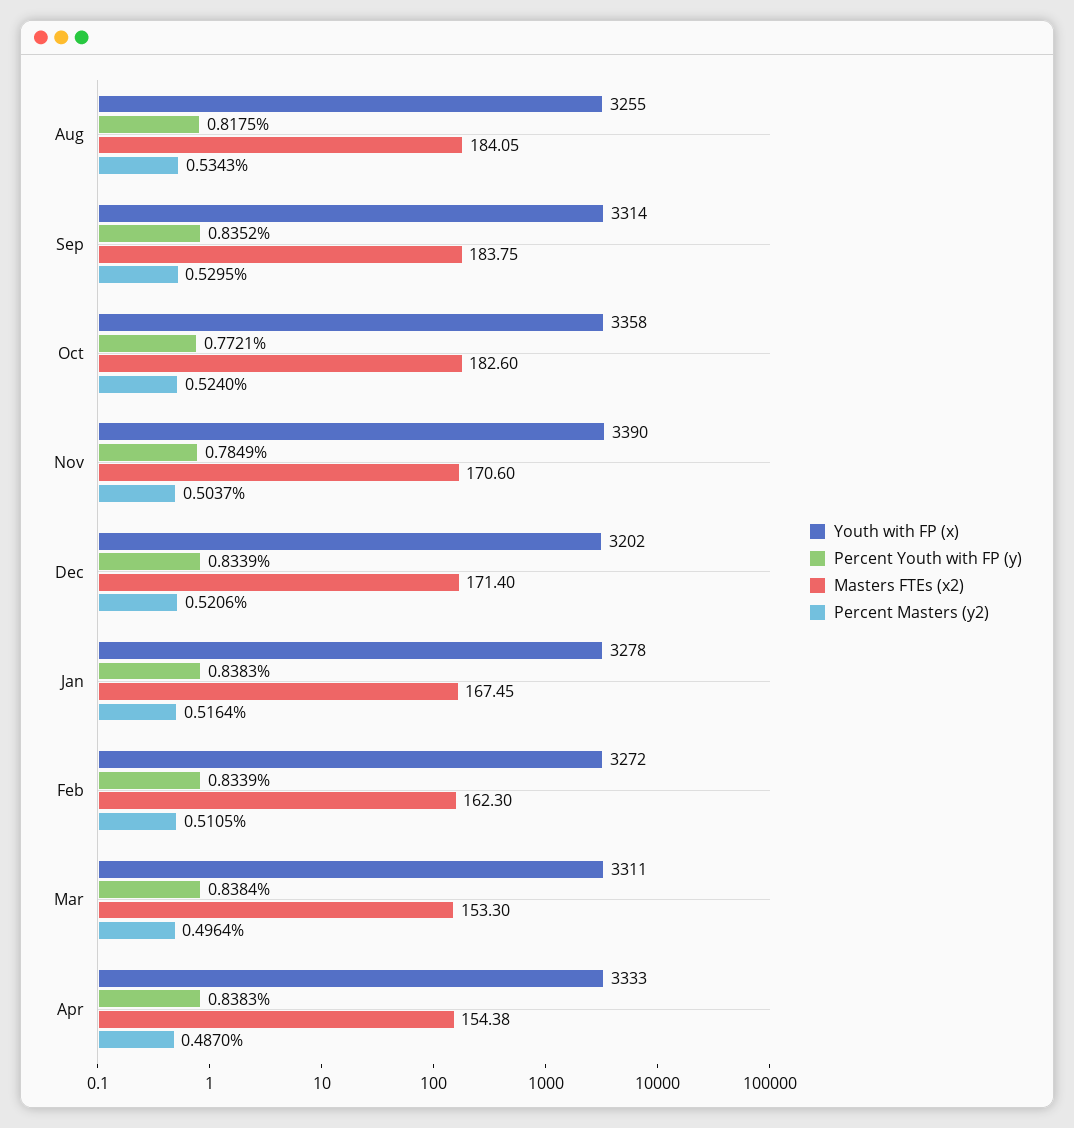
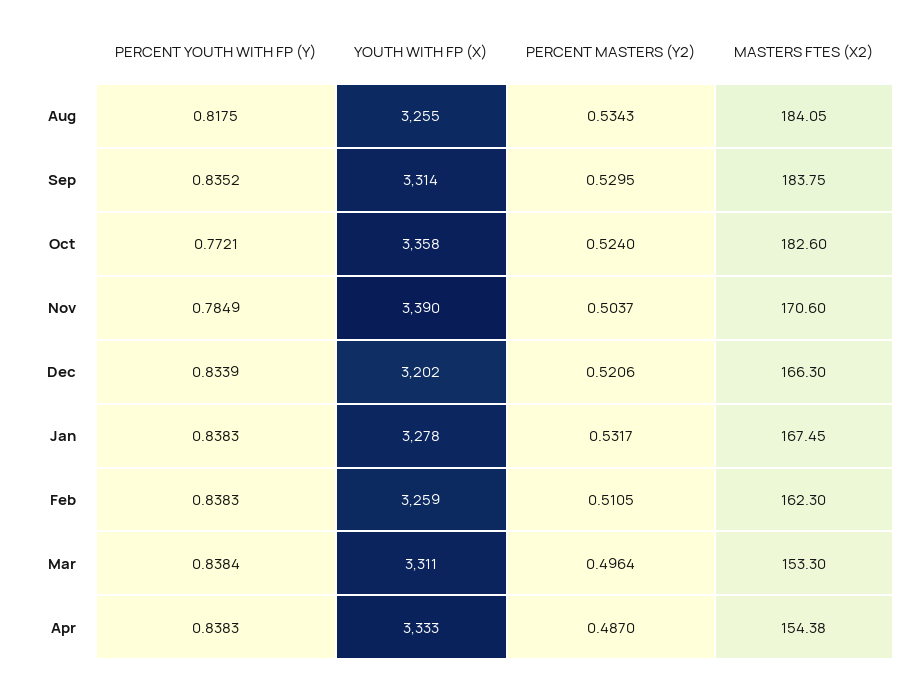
  {
    "Youth with FP (x)": {
      "Aug": 3255,
      "Sep": 3314,
      "Oct": 3358,
      "Nov": 3390,
      "Dec": 3202,
      "Jan": 3278,
-     "Feb": 3272,
+     "Feb": 3259,
      "Mar": 3311,
      "Apr": 3333
    },
    "Percent Youth with FP (y)": {
      "Aug": 0.8175,
      "Sep": 0.8352,
      "Oct": 0.7721,
      "Nov": 0.7849,
      "Dec": 0.8339,
      "Jan": 0.8383,
-     "Feb": 0.8339,
+     "Feb": 0.8383,
      "Mar": 0.8384,
      "Apr": 0.8383
    },
    "Masters FTEs (x2)": {
      "Aug": 184.05,
      "Sep": 183.75,
      "Oct": 182.6,
      "Nov": 170.6,
-     "Dec": 171.4,
+     "Dec": 166.3,
      "Jan": 167.45,
      "Feb": 162.3,
      "Mar": 153.3,
      "Apr": 154.38
    },
    "Percent Masters (y2)": {
      "Aug": 0.5343,
      "Sep": 0.5295,
      "Oct": 0.524,
      "Nov": 0.5037,
      "Dec": 0.5206,
-     "Jan": 0.5164,
+     "Jan": 0.5317,
      "Feb": 0.5105,
      "Mar": 0.4964,
      "Apr": 0.487
    }
  }

